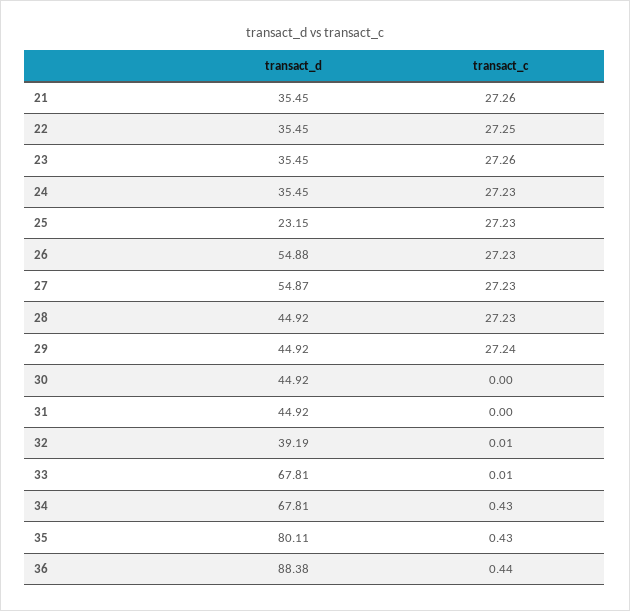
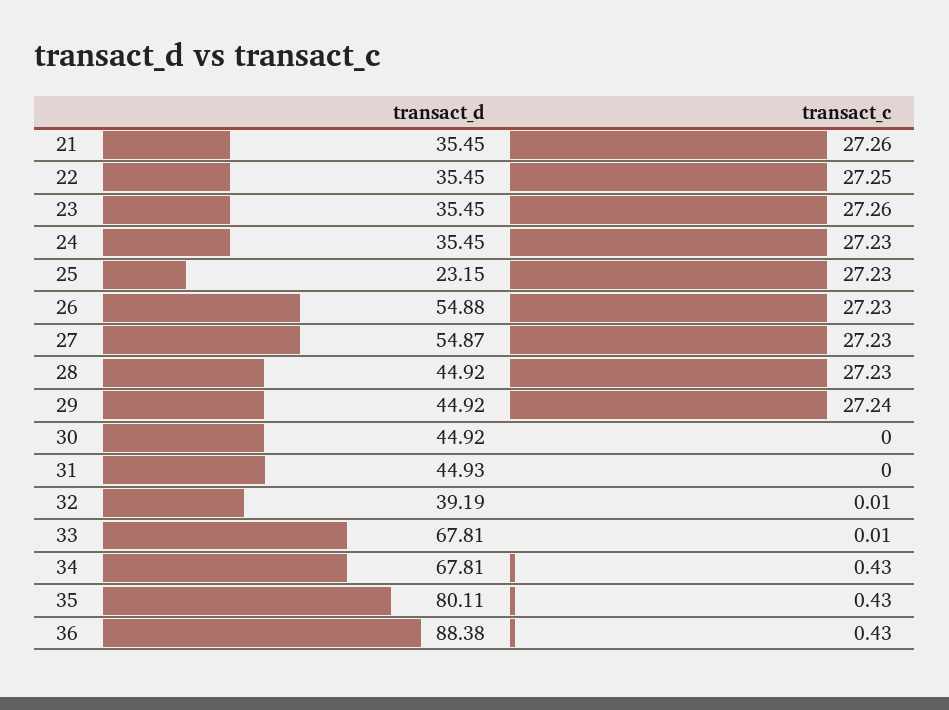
  {
    "transact_d": {
      "21": 35.45,
      "22": 35.45,
      "23": 35.45,
      "24": 35.45,
      "25": 23.15,
      "26": 54.88,
      "27": 54.87,
      "28": 44.92,
      "29": 44.92,
      "30": 44.92,
-     "31": 44.92,
+     "31": 44.93,
      "32": 39.19,
      "33": 67.81,
      "34": 67.81,
      "35": 80.11,
      "36": 88.38
    },
    "transact_c": {
      "21": 27.26,
      "22": 27.25,
      "23": 27.26,
      "24": 27.23,
      "25": 27.23,
      "26": 27.23,
      "27": 27.23,
      "28": 27.23,
      "29": 27.24,
      "30": 0,
      "31": 0,
      "32": 0.01,
      "33": 0.01,
      "34": 0.43,
      "35": 0.43,
-     "36": 0.44
+     "36": 0.43
    }
  }

